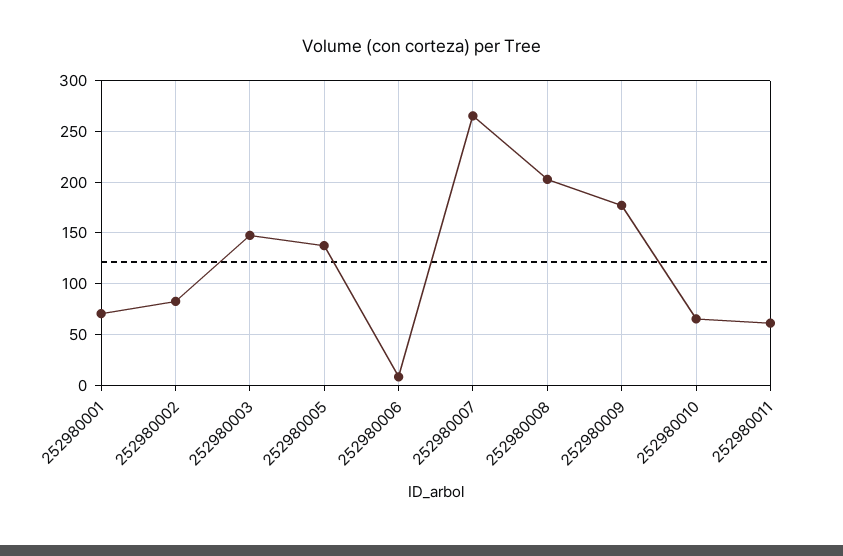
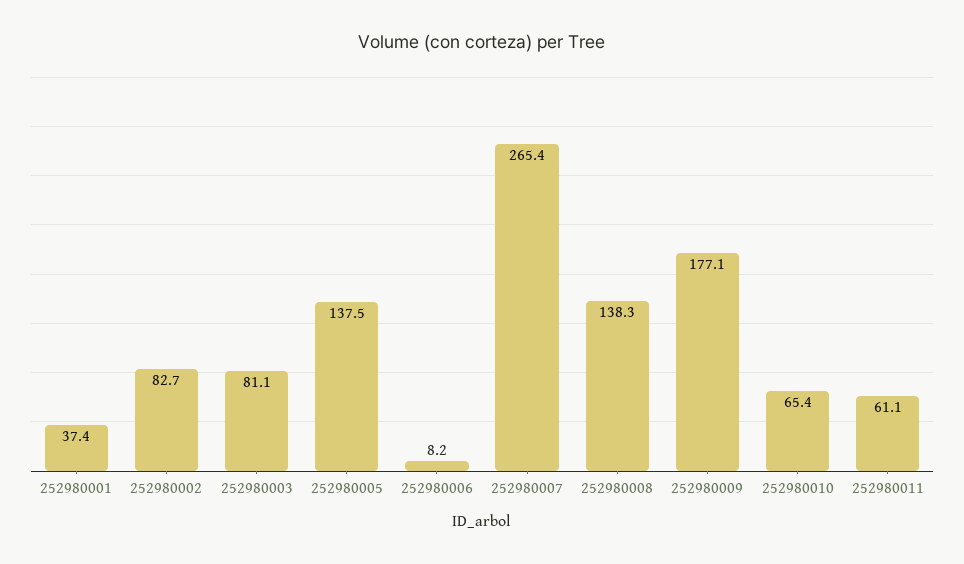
  {
-   "252980001": 70,
+   "252980001": 37.4,
    "252980002": 82.7,
-   "252980003": 150,
+   "252980003": 81.1,
    "252980005": 137.5,
    "252980006": 8.2,
    "252980007": 265.4,
-   "252980008": 200,
+   "252980008": 138.3,
    "252980009": 177.1,
    "252980010": 65.4,
    "252980011": 61.1
  }

